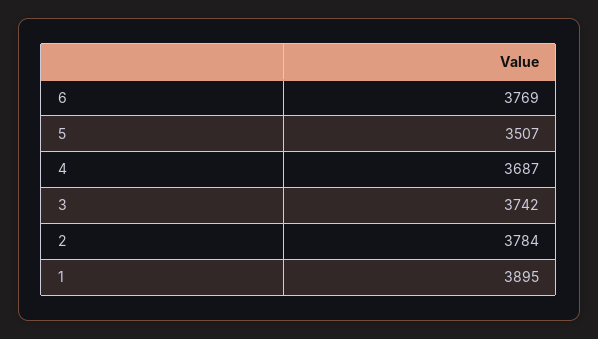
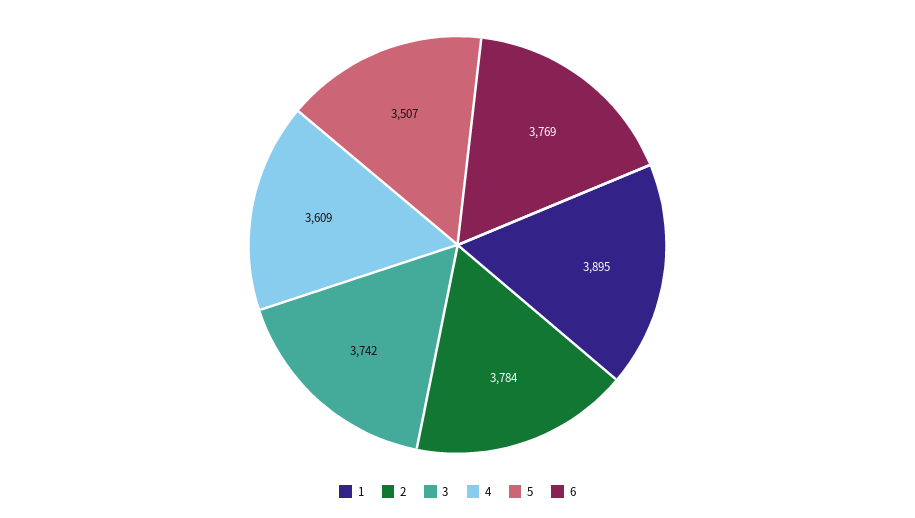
  {
    "6": 3769,
    "5": 3507,
-   "4": 3687,
+   "4": 3609,
    "3": 3742,
    "2": 3784,
    "1": 3895
  }

